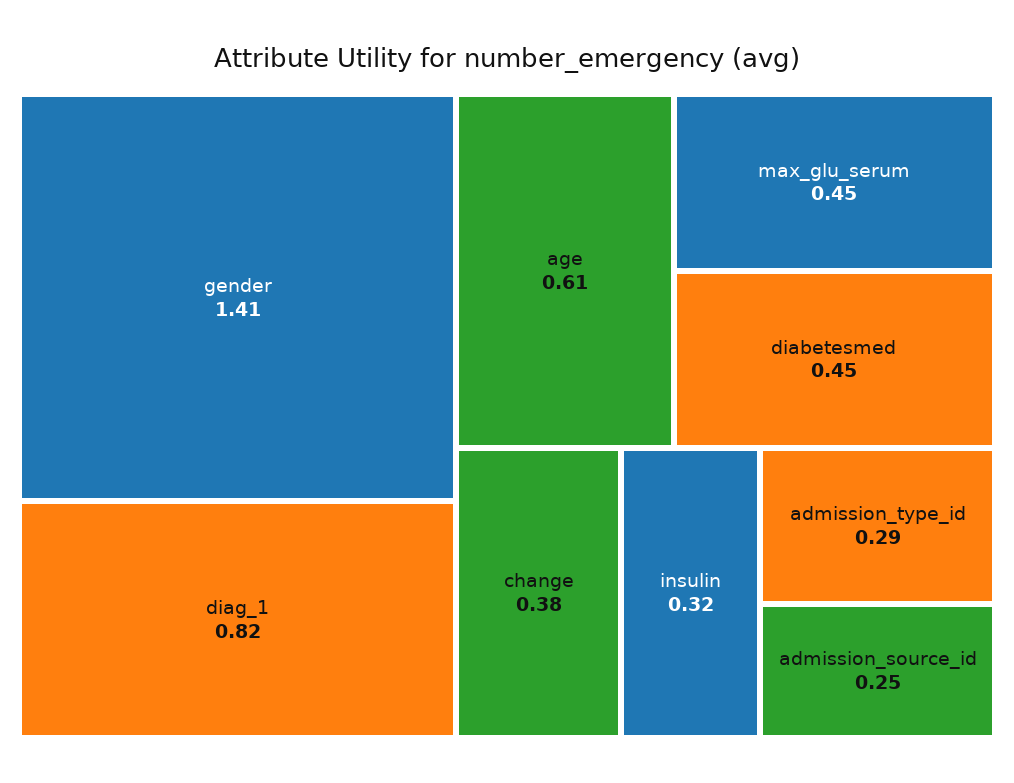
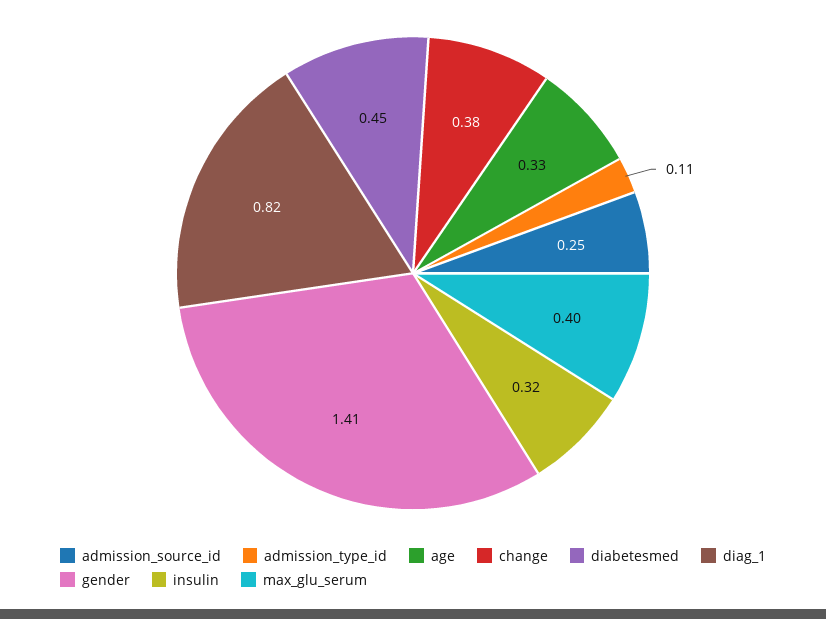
  {
    "gender": 1.41,
    "diag_1": 0.82,
-   "age": 0.61,
+   "age": 0.33,
-   "max_glu_serum": 0.45,
+   "max_glu_serum": 0.4,
    "diabetesmed": 0.45,
    "change": 0.38,
    "insulin": 0.32,
-   "admission_type_id": 0.29,
+   "admission_type_id": 0.11,
    "admission_source_id": 0.25
  }

